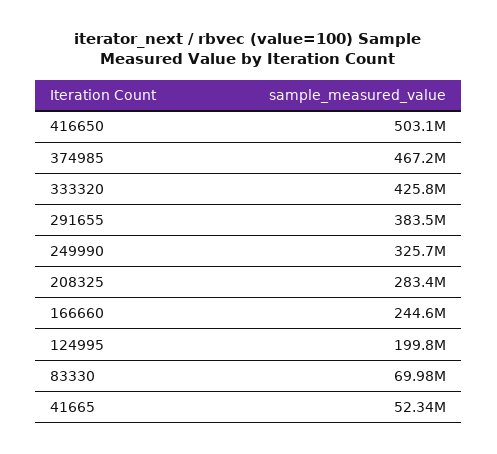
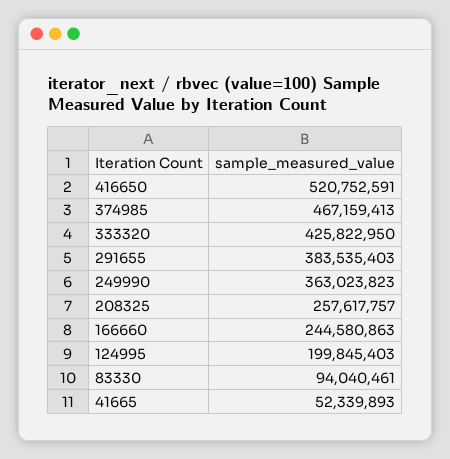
  {
-   "416650": 503100000,
+   "416650": 520752591,
    "374985": 467159413,
    "333320": 425822950,
    "291655": 383535403,
-   "249990": 325700000,
+   "249990": 363023823,
-   "208325": 283400000,
+   "208325": 257617757,
    "166660": 244580863,
    "124995": 199845403,
-   "83330": 69980000,
+   "83330": 94040461,
    "41665": 52339893
  }

